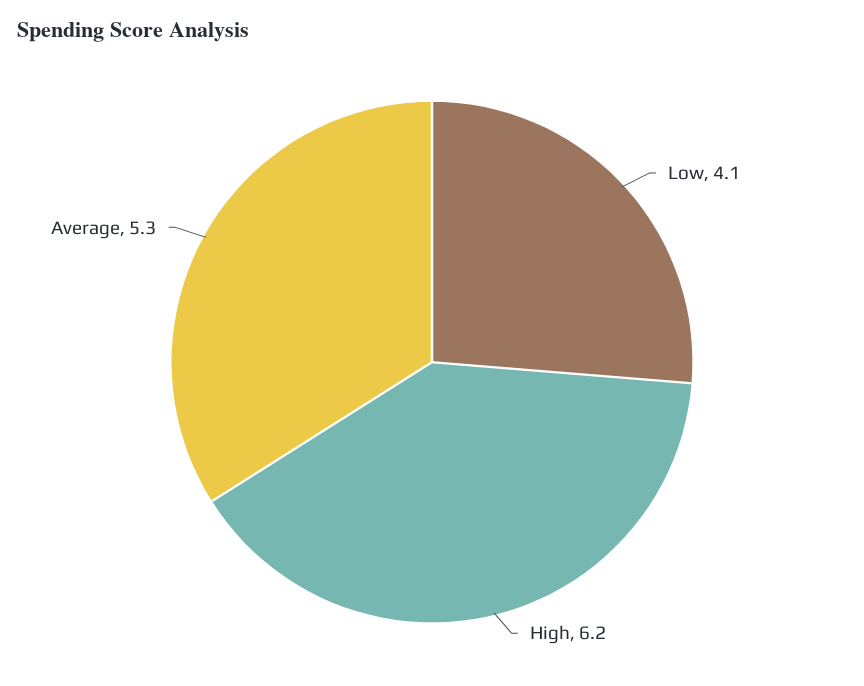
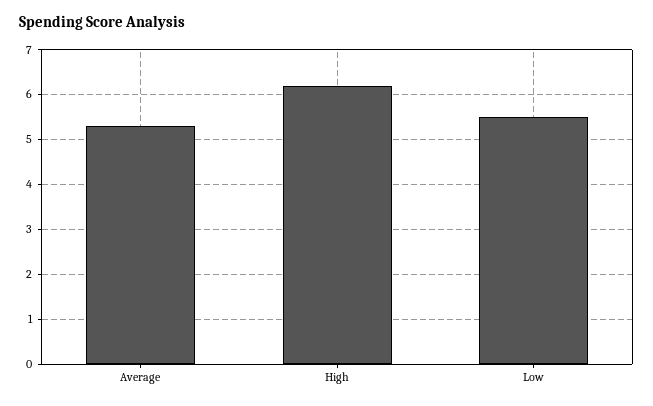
  {
-   "Low": 4.1,
+   "Low": 5.5,
    "High": 6.2,
    "Average": 5.3
  }

